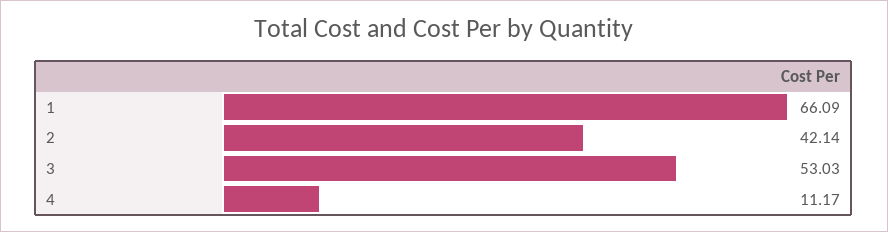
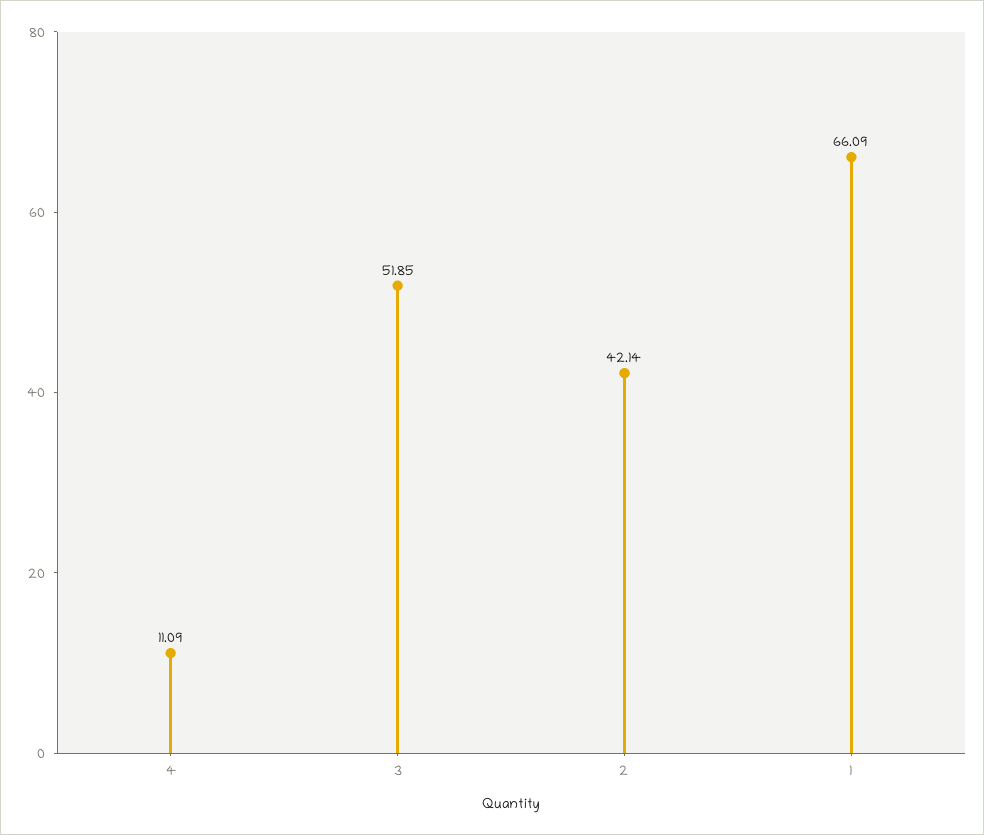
  {
    "1": 66.09,
    "2": 42.14,
-   "3": 53.03,
+   "3": 51.85,
-   "4": 11.17
+   "4": 11.09
  }

